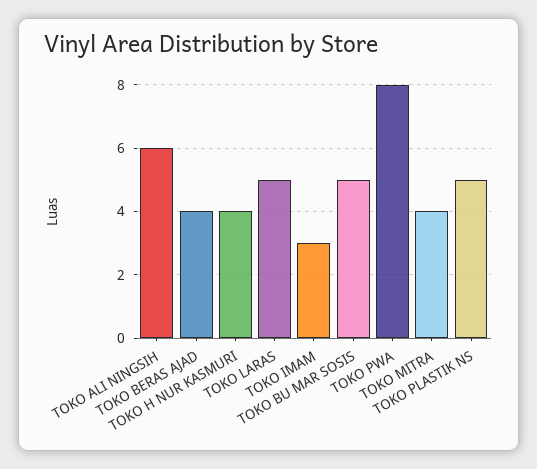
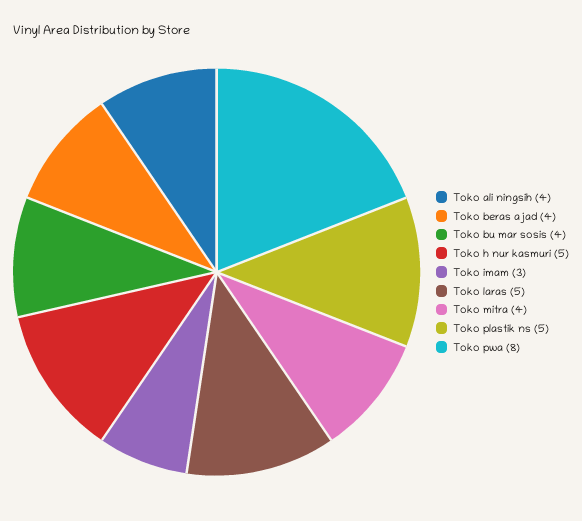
  {
-   "TOKO ALI NINGSIH": 6,
+   "TOKO ALI NINGSIH": 4,
    "TOKO BERAS AJAD": 4,
-   "TOKO H NUR KASMURI": 4,
+   "TOKO H NUR KASMURI": 5,
    "TOKO LARAS": 5,
    "TOKO IMAM": 3,
-   "TOKO BU MAR SOSIS": 5,
+   "TOKO BU MAR SOSIS": 4,
    "TOKO PWA": 8,
    "TOKO MITRA": 4,
    "TOKO PLASTIK NS": 5
  }

